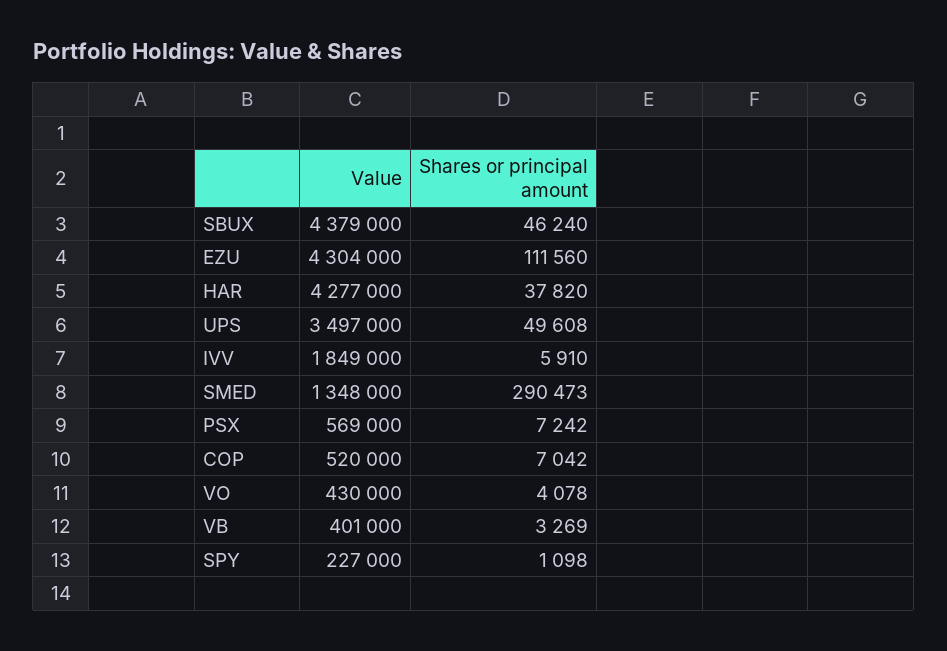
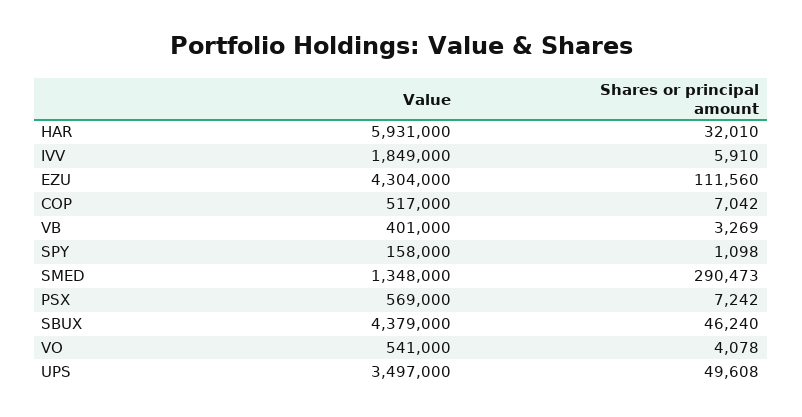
  {
    "Value": {
      "SBUX": 4379000,
      "EZU": 4304000,
-     "HAR": 4277000,
+     "HAR": 5931000,
      "UPS": 3497000,
      "IVV": 1849000,
      "SMED": 1348000,
      "PSX": 569000,
-     "COP": 520000,
+     "COP": 517000,
-     "VO": 430000,
+     "VO": 541000,
      "VB": 401000,
-     "SPY": 227000
+     "SPY": 158000
    },
    "Shares or principal amount": {
      "SBUX": 46240,
      "EZU": 111560,
-     "HAR": 37820,
+     "HAR": 32010,
      "UPS": 49608,
      "IVV": 5910,
      "SMED": 290473,
      "PSX": 7242,
      "COP": 7042,
      "VO": 4078,
      "VB": 3269,
      "SPY": 1098
    }
  }

